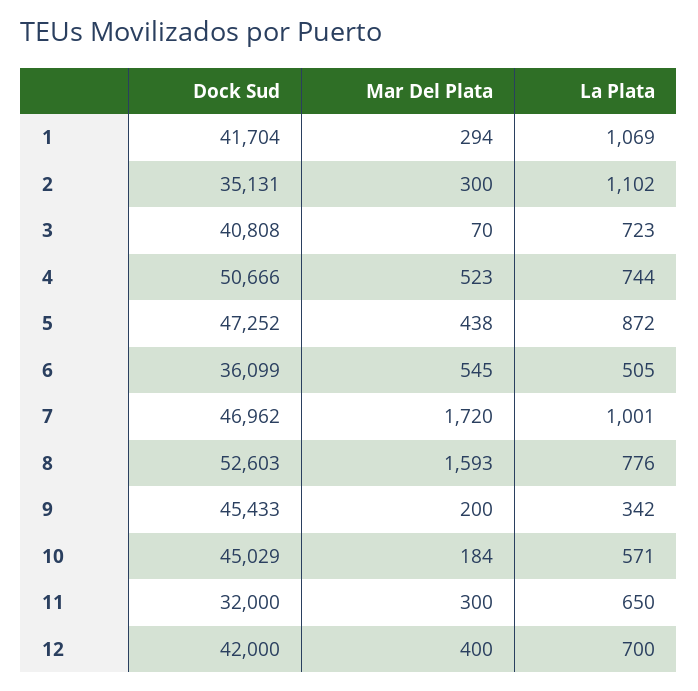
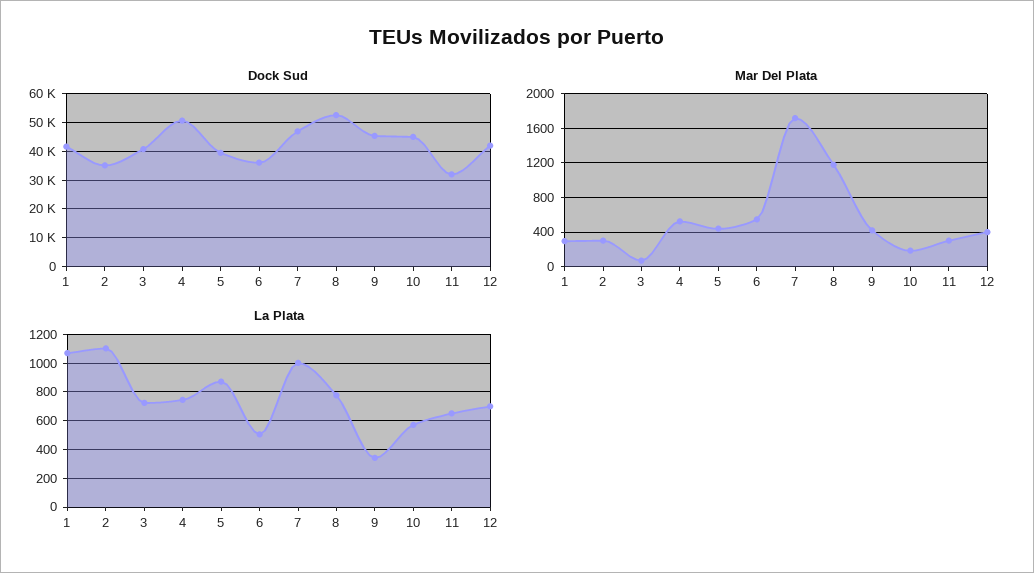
  {
    "Dock Sud": {
      "1": 41704,
      "2": 35131,
      "3": 40808,
      "4": 50666,
-     "5": 47252,
+     "5": 40000,
      "6": 36099,
      "7": 46962,
      "8": 52603,
      "9": 45433,
      "10": 45029,
      "11": 32000,
      "12": 42000
    },
    "Mar Del Plata": {
      "1": 294,
      "2": 300,
      "3": 70,
      "4": 523,
      "5": 438,
      "6": 545,
      "7": 1720,
-     "8": 1593,
+     "8": 1200,
-     "9": 200,
+     "9": 400,
      "10": 184,
      "11": 300,
      "12": 400
    },
    "La Plata": {
      "1": 1069,
      "2": 1102,
      "3": 723,
      "4": 744,
      "5": 872,
      "6": 505,
      "7": 1001,
      "8": 776,
      "9": 342,
      "10": 571,
      "11": 650,
      "12": 700
    }
  }

